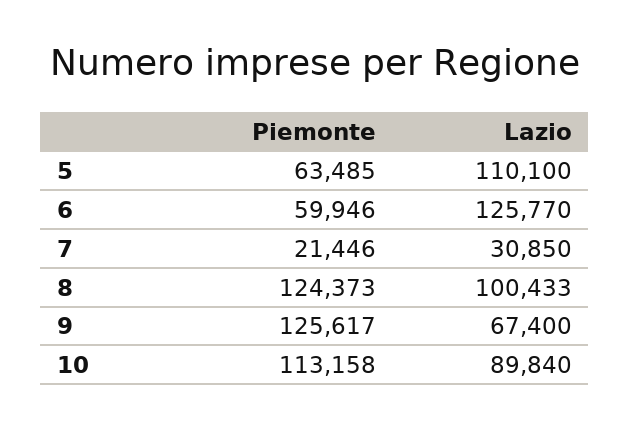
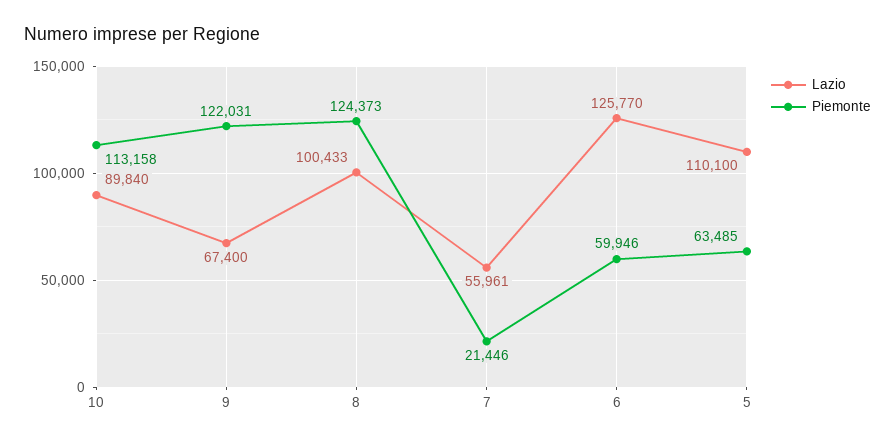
  {
    "Piemonte": {
      "5": 63485,
      "6": 59946,
      "7": 21446,
      "8": 124373,
-     "9": 125617,
+     "9": 122031,
      "10": 113158
    },
    "Lazio": {
      "5": 110100,
      "6": 125770,
-     "7": 30850,
+     "7": 55961,
      "8": 100433,
      "9": 67400,
      "10": 89840
    }
  }

